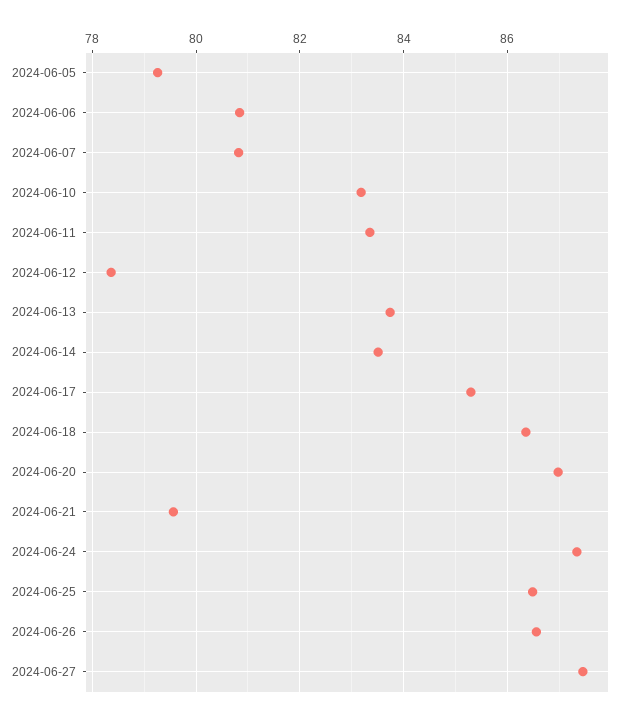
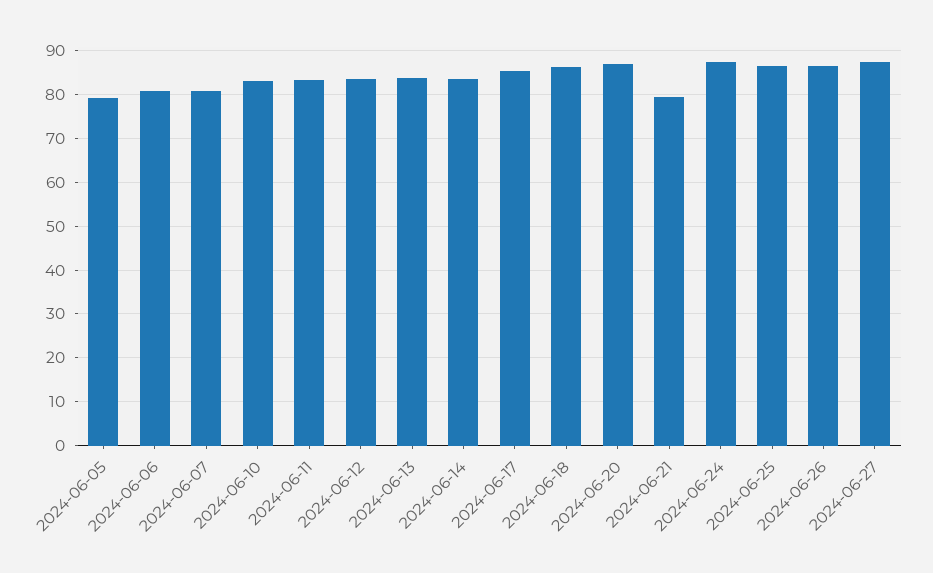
  {
    "2024-06-05": 79.2,
    "2024-06-06": 80.8,
    "2024-06-07": 80.8,
    "2024-06-10": 83.2,
    "2024-06-11": 83.4,
-   "2024-06-12": 78.4,
+   "2024-06-12": 84,
    "2024-06-13": 83.8,
    "2024-06-14": 83.6,
    "2024-06-17": 85.4,
    "2024-06-18": 86.4,
    "2024-06-20": 87,
    "2024-06-21": 79.6,
    "2024-06-24": 87.4,
    "2024-06-25": 86.4,
    "2024-06-26": 86.6,
    "2024-06-27": 87.4
  }

